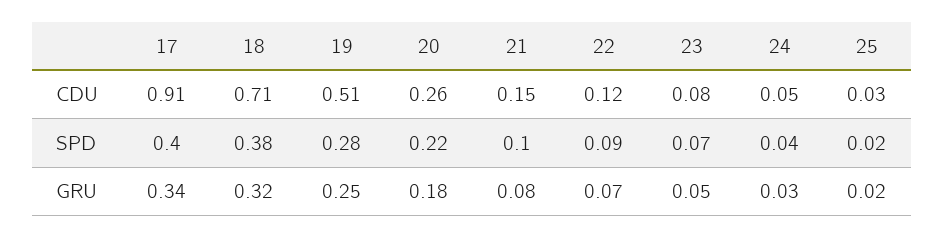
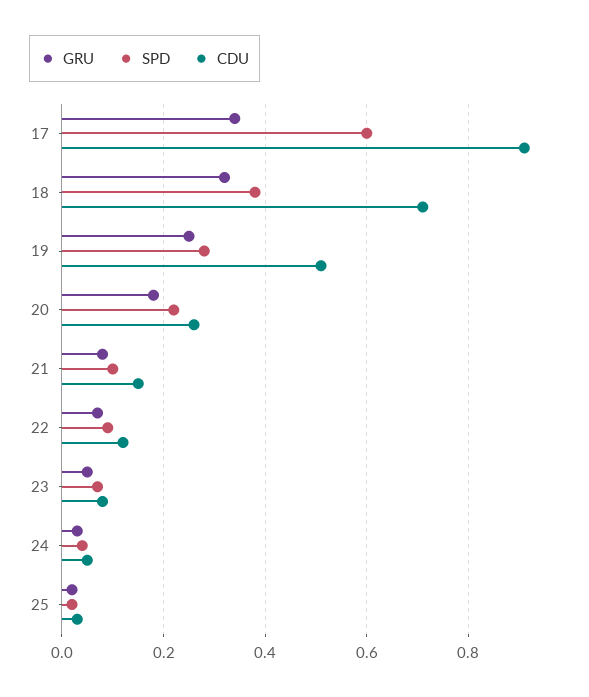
  {
    "CDU": {
      "17": 0.91,
      "18": 0.71,
      "19": 0.51,
      "20": 0.26,
      "21": 0.15,
      "22": 0.12,
      "23": 0.08,
      "24": 0.05,
      "25": 0.03
    },
    "SPD": {
-     "17": 0.4,
+     "17": 0.6,
      "18": 0.38,
      "19": 0.28,
      "20": 0.22,
      "21": 0.1,
      "22": 0.09,
      "23": 0.07,
      "24": 0.04,
      "25": 0.02
    },
    "GRU": {
      "17": 0.34,
      "18": 0.32,
      "19": 0.25,
      "20": 0.18,
      "21": 0.08,
      "22": 0.07,
      "23": 0.05,
      "24": 0.03,
      "25": 0.02
    }
  }

